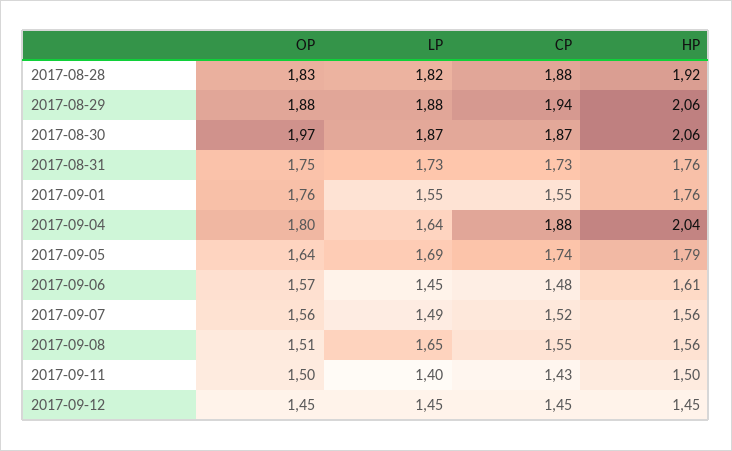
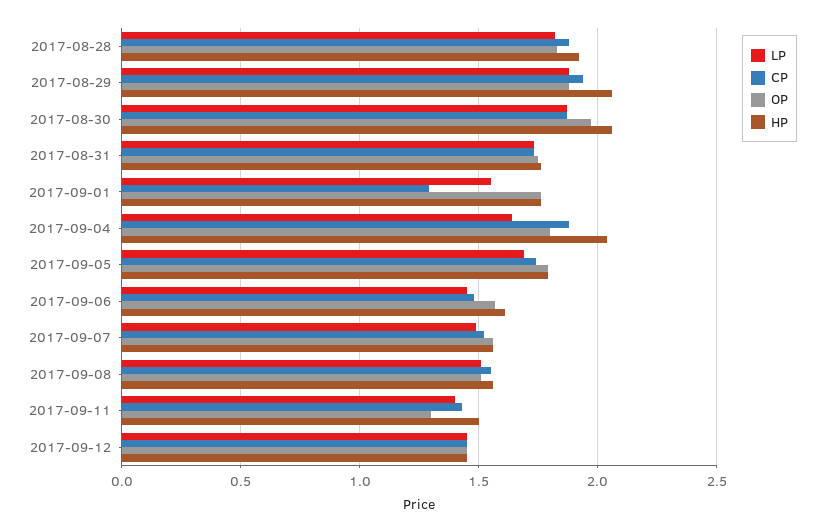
  {
    "OP": {
      "2017-08-28": 1.83,
      "2017-08-29": 1.88,
      "2017-08-30": 1.97,
      "2017-08-31": 1.75,
      "2017-09-01": 1.76,
      "2017-09-04": 1.8,
-     "2017-09-05": 1.64,
+     "2017-09-05": 1.8,
      "2017-09-06": 1.57,
      "2017-09-07": 1.56,
      "2017-09-08": 1.51,
-     "2017-09-11": 1.5,
+     "2017-09-11": 1.3,
      "2017-09-12": 1.45
    },
    "LP": {
      "2017-08-28": 1.82,
      "2017-08-29": 1.88,
      "2017-08-30": 1.87,
      "2017-08-31": 1.73,
      "2017-09-01": 1.55,
      "2017-09-04": 1.64,
      "2017-09-05": 1.69,
      "2017-09-06": 1.45,
      "2017-09-07": 1.49,
-     "2017-09-08": 1.65,
+     "2017-09-08": 1.5,
      "2017-09-11": 1.4,
      "2017-09-12": 1.45
    },
    "CP": {
      "2017-08-28": 1.88,
      "2017-08-29": 1.94,
      "2017-08-30": 1.87,
      "2017-08-31": 1.73,
-     "2017-09-01": 1.55,
+     "2017-09-01": 1.3,
      "2017-09-04": 1.88,
      "2017-09-05": 1.74,
      "2017-09-06": 1.48,
      "2017-09-07": 1.52,
      "2017-09-08": 1.55,
      "2017-09-11": 1.43,
      "2017-09-12": 1.45
    },
    "HP": {
      "2017-08-28": 1.92,
      "2017-08-29": 2.06,
      "2017-08-30": 2.06,
      "2017-08-31": 1.76,
      "2017-09-01": 1.76,
      "2017-09-04": 2.04,
      "2017-09-05": 1.79,
      "2017-09-06": 1.61,
      "2017-09-07": 1.56,
      "2017-09-08": 1.56,
      "2017-09-11": 1.5,
      "2017-09-12": 1.45
    }
  }

